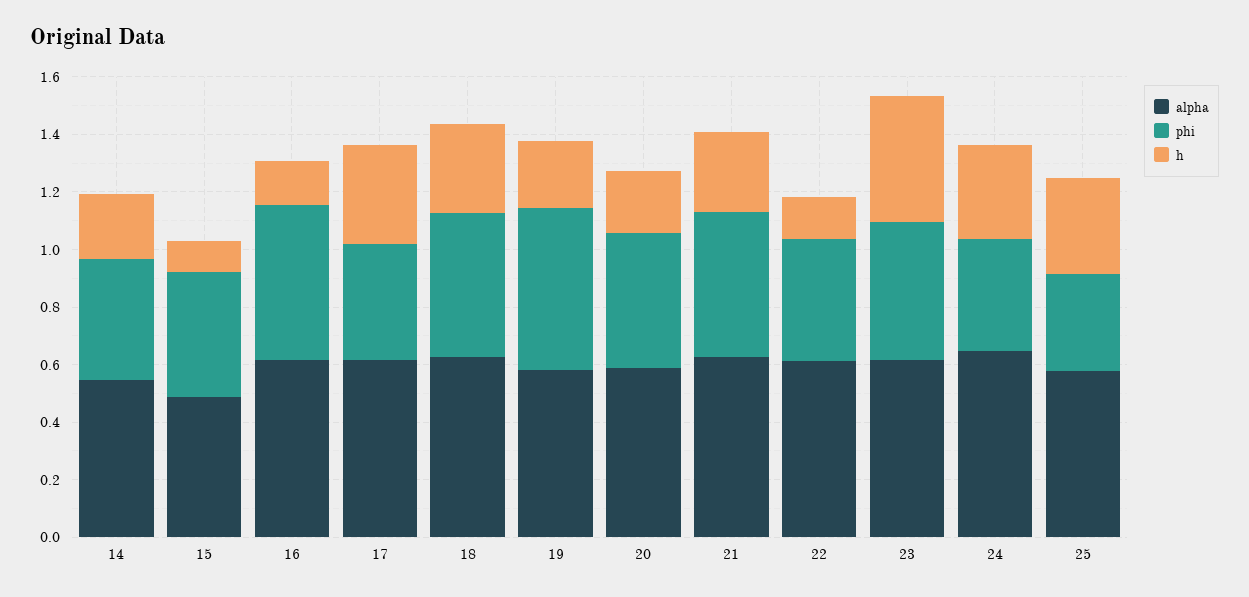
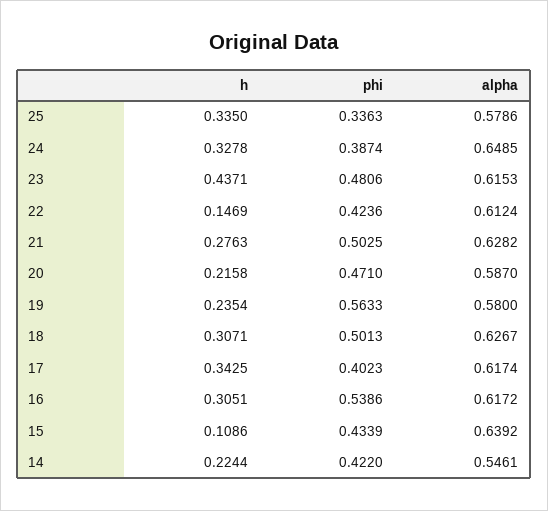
  {
    "alpha": {
      "14": 0.5461,
-     "15": 0.5,
+     "15": 0.6392,
      "16": 0.6172,
      "17": 0.6174,
      "18": 0.6267,
      "19": 0.58,
      "20": 0.587,
      "21": 0.6282,
      "22": 0.6124,
      "23": 0.6153,
      "24": 0.6485,
      "25": 0.5786
    },
    "phi": {
      "14": 0.422,
      "15": 0.4339,
      "16": 0.5386,
      "17": 0.4023,
      "18": 0.5013,
      "19": 0.5633,
      "20": 0.471,
      "21": 0.5025,
      "22": 0.4236,
      "23": 0.4806,
      "24": 0.3874,
      "25": 0.3363
    },
    "h": {
      "14": 0.2244,
      "15": 0.1086,
-     "16": 0.15,
+     "16": 0.3051,
      "17": 0.3425,
      "18": 0.3071,
      "19": 0.2354,
      "20": 0.2158,
      "21": 0.2763,
      "22": 0.1469,
      "23": 0.4371,
      "24": 0.3278,
      "25": 0.335
    }
  }

